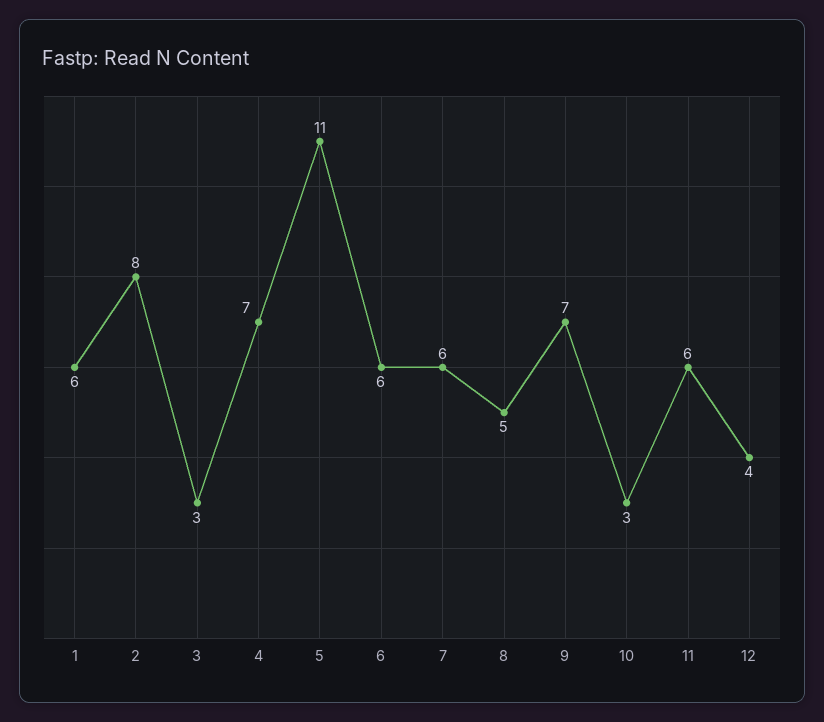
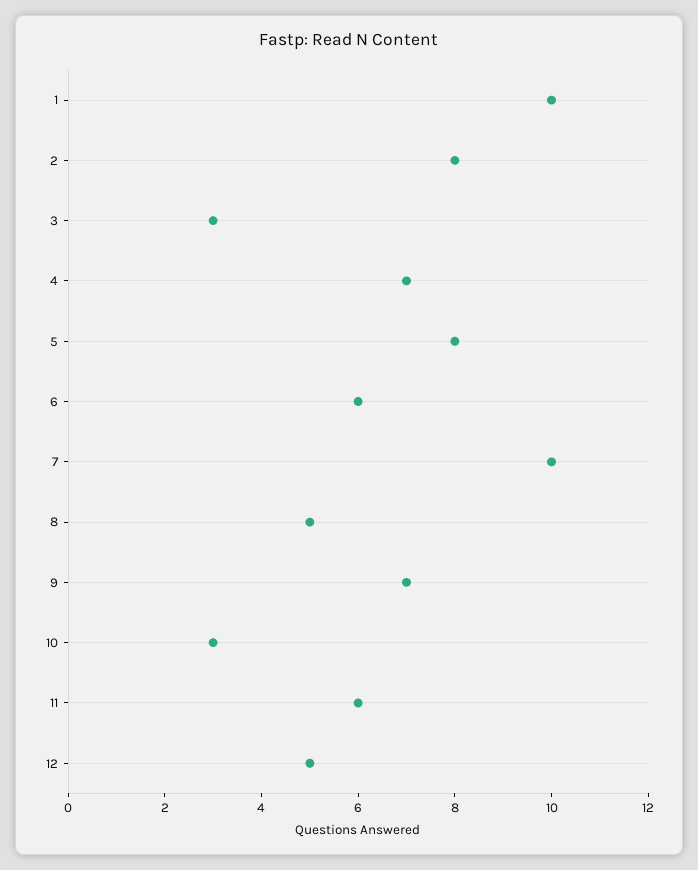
  {
-   "1": 6,
+   "1": 10,
    "2": 8,
    "3": 3,
    "4": 7,
-   "5": 11,
+   "5": 8,
    "6": 6,
-   "7": 6,
+   "7": 10,
    "8": 5,
    "9": 7,
    "10": 3,
    "11": 6,
-   "12": 4
+   "12": 5
  }

